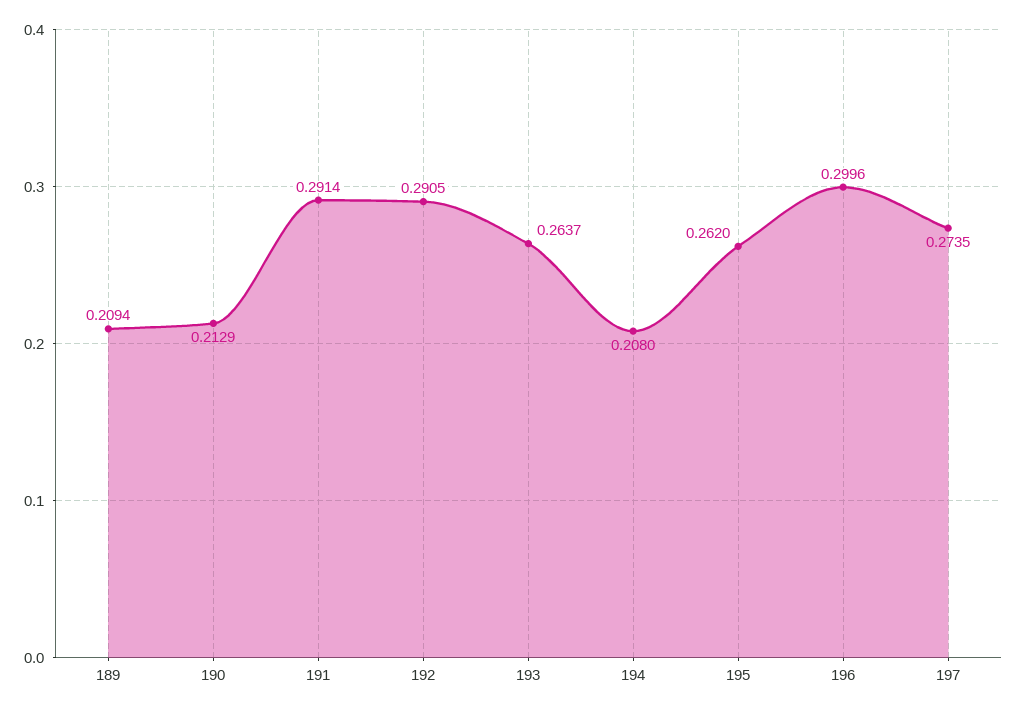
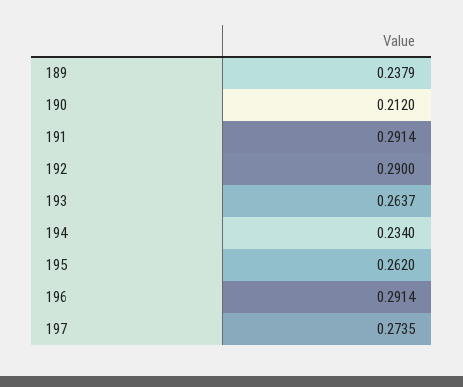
  {
-   "189": 0.2094,
+   "189": 0.2379,
-   "190": 0.2129,
+   "190": 0.212,
    "191": 0.2914,
-   "192": 0.2905,
+   "192": 0.29,
    "193": 0.2637,
-   "194": 0.208,
+   "194": 0.234,
    "195": 0.262,
-   "196": 0.2996,
+   "196": 0.2914,
    "197": 0.2735
  }

